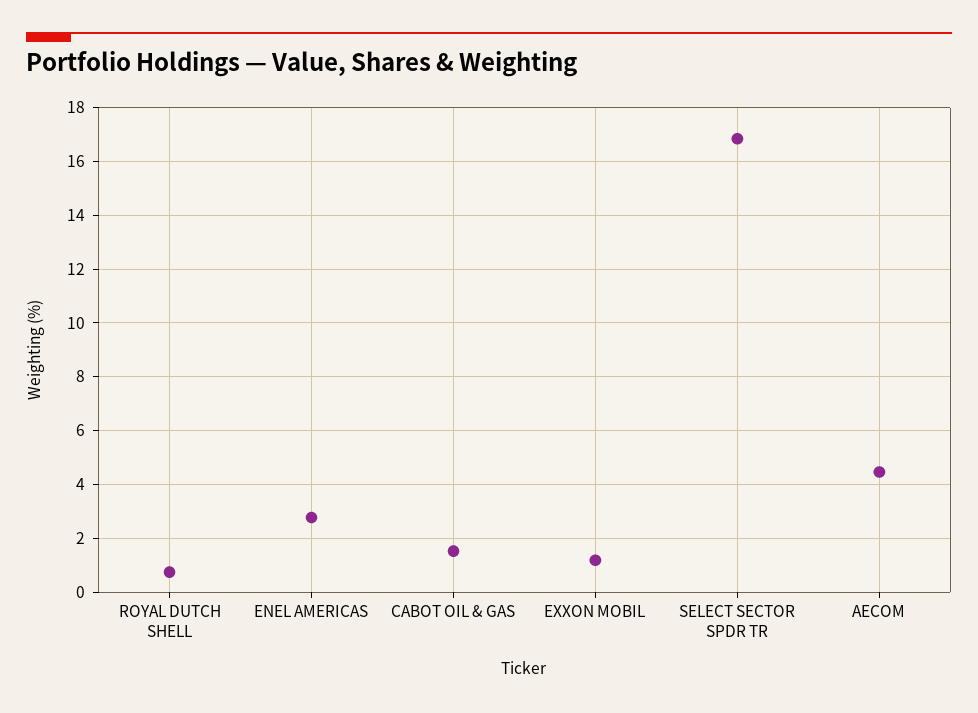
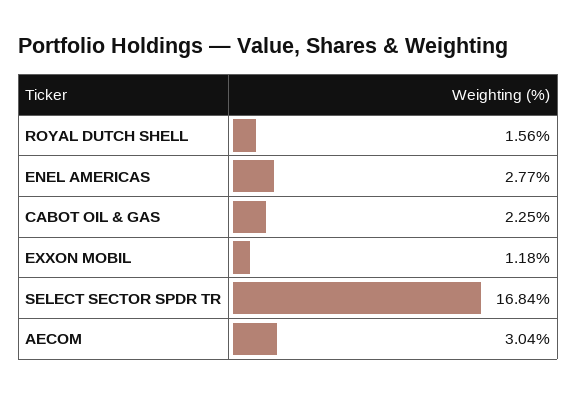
  {
-   "ROYAL DUTCH SHELL": 0.75,
+   "ROYAL DUTCH SHELL": 1.56,
    "ENEL AMERICAS": 2.77,
-   "CABOT OIL & GAS": 1.5,
+   "CABOT OIL & GAS": 2.25,
    "EXXON MOBIL": 1.18,
    "SELECT SECTOR SPDR TR": 16.84,
-   "AECOM": 4.5
+   "AECOM": 3.04
  }

